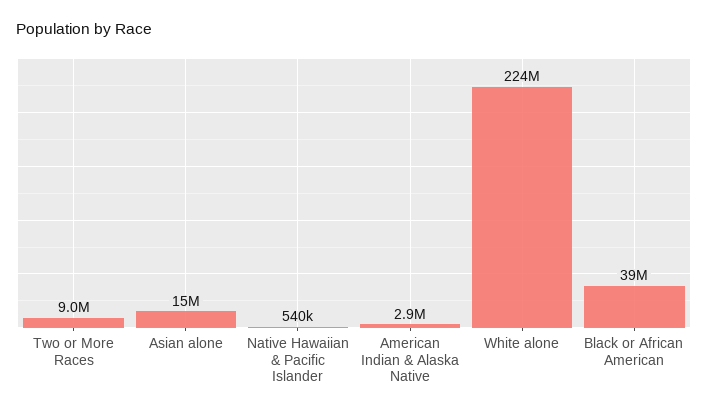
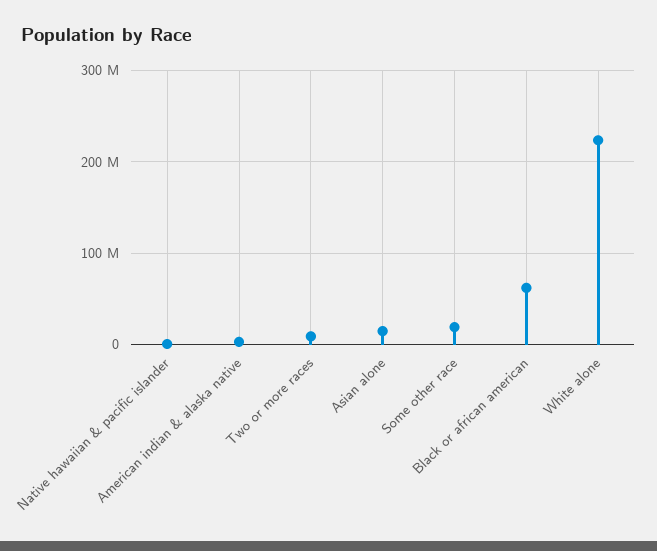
  {
    "Two or More Races": 9000000,
    "Asian alone": 15000000,
    "Native Hawaiian & Pacific Islander": 540000,
    "American Indian & Alaska Native": 2900000,
    "White alone": 224000000,
-   "Black or African American": 39000000
+   "Black or African American": 60000000,
+   "Some other race": 20000000
  }

